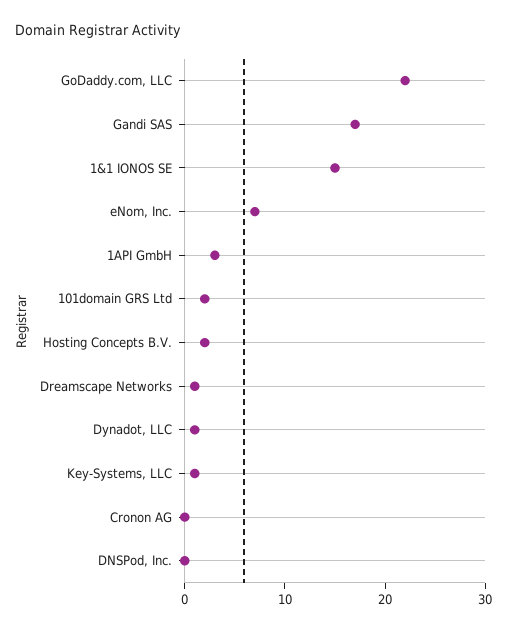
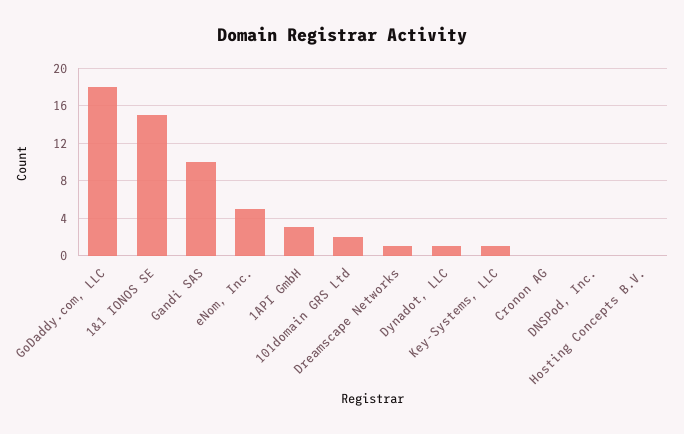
  {
-   "GoDaddy.com, LLC": 22,
+   "GoDaddy.com, LLC": 18,
-   "Gandi SAS": 17,
+   "Gandi SAS": 10,
    "1&1 IONOS SE": 15,
-   "eNom, Inc.": 7,
+   "eNom, Inc.": 5,
    "1API GmbH": 3,
    "101domain GRS Ltd": 2,
-   "Hosting Concepts B.V.": 2,
+   "Hosting Concepts B.V.": 0,
    "Dreamscape Networks": 1,
    "Dynadot, LLC": 1,
    "Key-Systems, LLC": 1,
    "Cronon AG": 0,
    "DNSPod, Inc.": 0
  }

